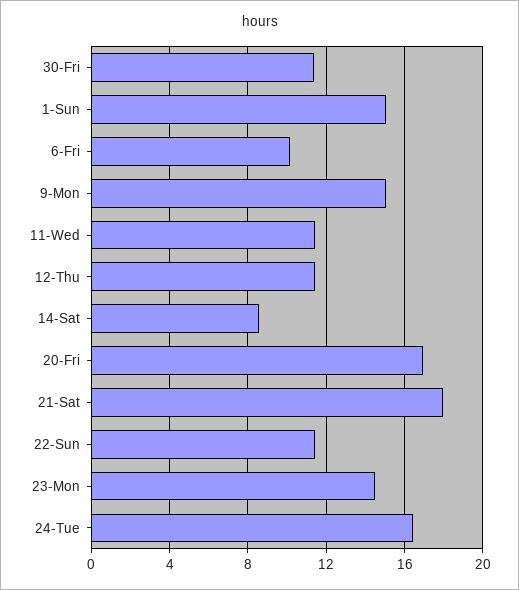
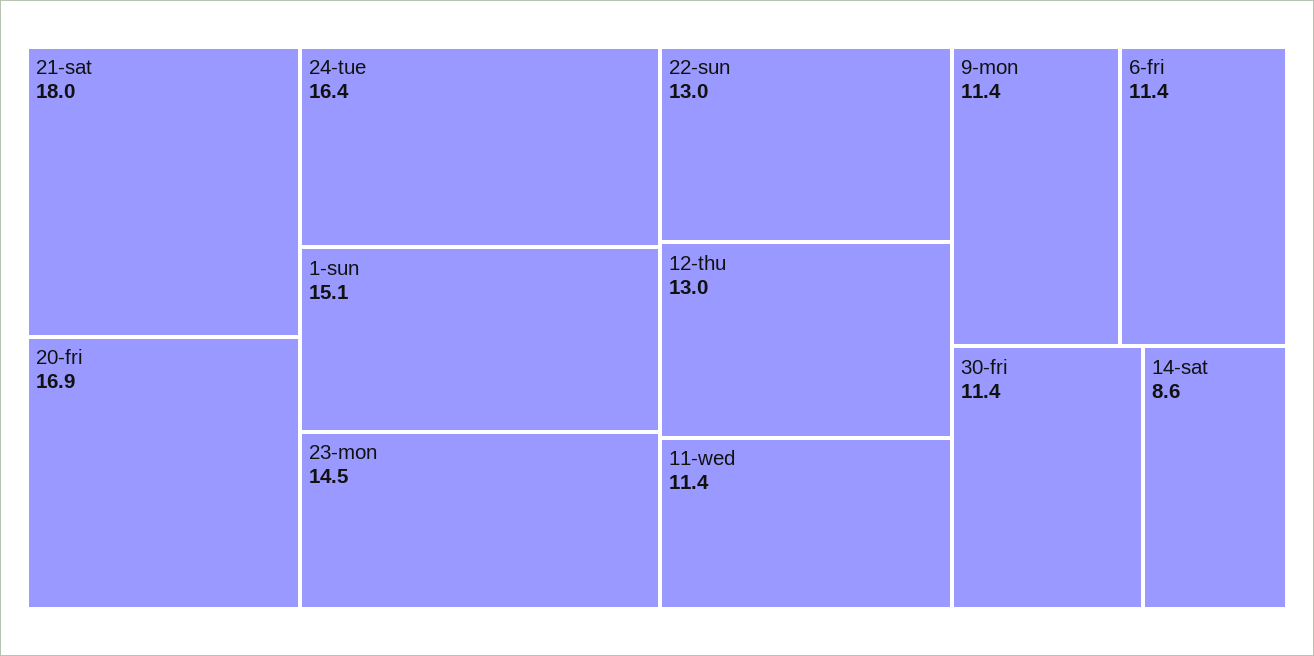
  {
    "30-Fri": 11.4,
    "1-Sun": 15.1,
-   "6-Fri": 10,
+   "6-Fri": 11.4,
-   "9-Mon": 15,
+   "9-Mon": 11.4,
    "11-Wed": 11.4,
-   "12-Thu": 11.5,
+   "12-Thu": 13,
    "14-Sat": 8.6,
    "20-Fri": 16.9,
    "21-Sat": 18,
-   "22-Sun": 11.5,
+   "22-Sun": 13,
    "23-Mon": 14.5,
    "24-Tue": 16.4
  }

